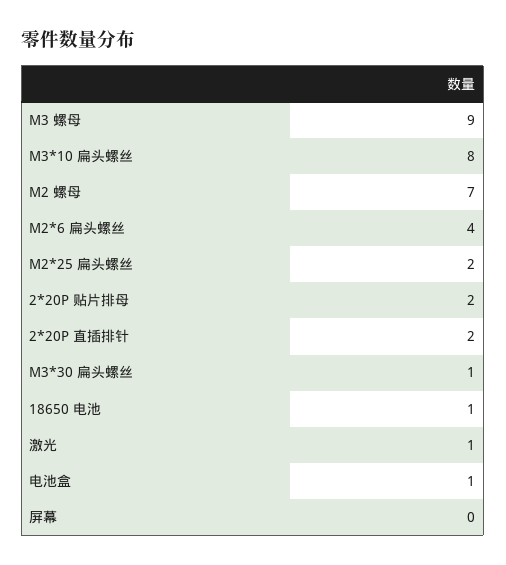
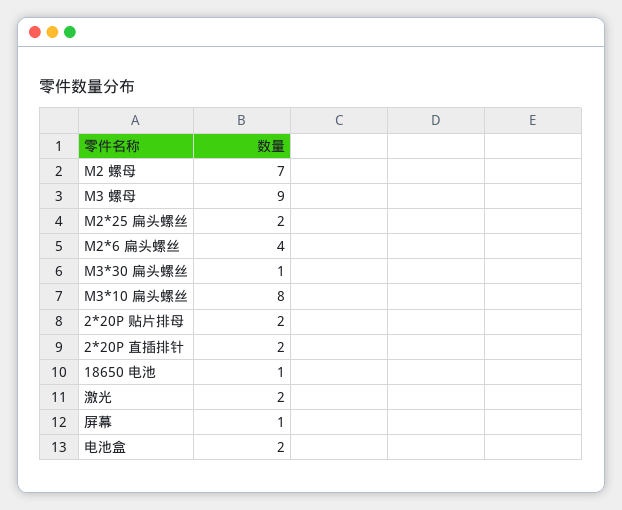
  {
    "M3 螺母": 9,
    "M3*10 扁头螺丝": 8,
    "M2 螺母": 7,
    "M2*6 扁头螺丝": 4,
    "M2*25 扁头螺丝": 2,
    "2*20P 贴片排母": 2,
    "2*20P 直插排针": 2,
    "M3*30 扁头螺丝": 1,
    "18650 电池": 1,
-   "激光": 1,
+   "激光": 2,
-   "电池盒": 1,
+   "电池盒": 2,
-   "屏幕": 0
+   "屏幕": 1
  }

